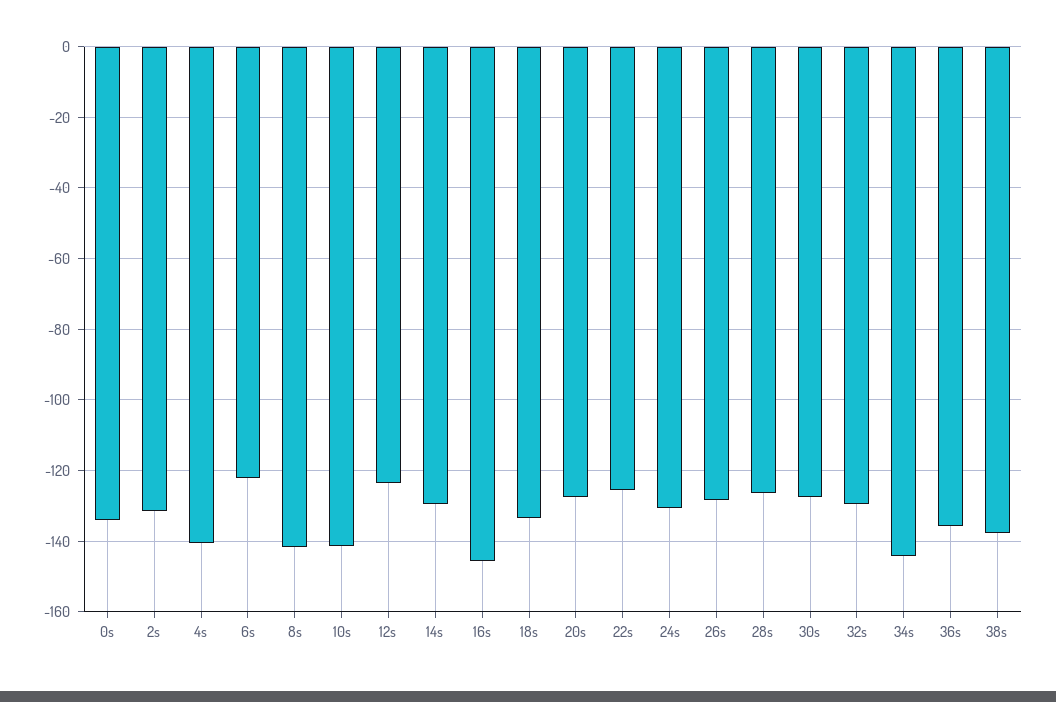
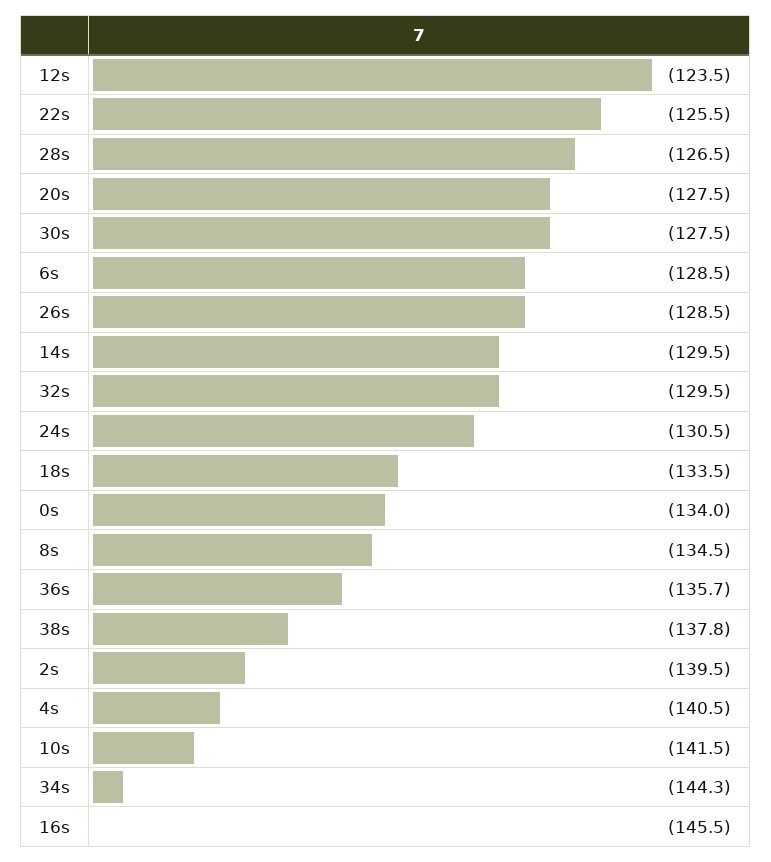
  {
    "0s": -134,
-   "2s": -132,
+   "2s": -139.5,
    "4s": -140.5,
-   "6s": -122,
+   "6s": -128.5,
-   "8s": -142,
+   "8s": -134.5,
    "10s": -141.5,
    "12s": -123.5,
    "14s": -129.5,
    "16s": -145.5,
    "18s": -133.5,
    "20s": -127.5,
    "22s": -125.5,
    "24s": -130.5,
    "26s": -128.5,
    "28s": -126.5,
    "30s": -127.5,
    "32s": -129.5,
    "34s": -144.3,
    "36s": -135.7,
    "38s": -137.8
  }

